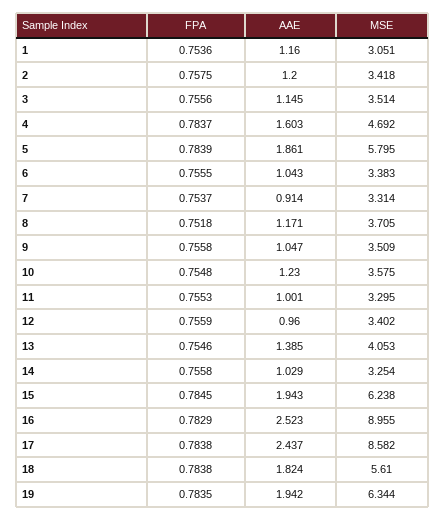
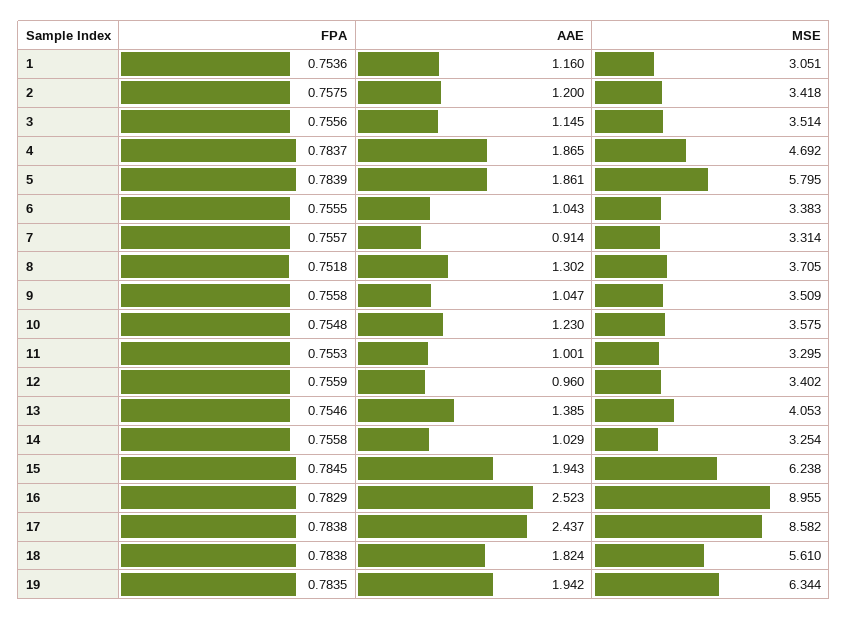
  {
    "FPA": {
      "1": 0.7536,
      "2": 0.7575,
      "3": 0.7556,
      "4": 0.7837,
      "5": 0.7839,
      "6": 0.7555,
-     "7": 0.7537,
+     "7": 0.7557,
      "8": 0.7518,
      "9": 0.7558,
      "10": 0.7548,
      "11": 0.7553,
      "12": 0.7559,
      "13": 0.7546,
      "14": 0.7558,
      "15": 0.7845,
      "16": 0.7829,
      "17": 0.7838,
      "18": 0.7838,
      "19": 0.7835
    },
    "AAE": {
      "1": 1.16,
      "2": 1.2,
      "3": 1.145,
-     "4": 1.603,
+     "4": 1.865,
      "5": 1.861,
      "6": 1.043,
      "7": 0.914,
-     "8": 1.171,
+     "8": 1.302,
      "9": 1.047,
      "10": 1.23,
      "11": 1.001,
      "12": 0.96,
      "13": 1.385,
      "14": 1.029,
      "15": 1.943,
      "16": 2.523,
      "17": 2.437,
      "18": 1.824,
      "19": 1.942
    },
    "MSE": {
      "1": 3.051,
      "2": 3.418,
      "3": 3.514,
      "4": 4.692,
      "5": 5.795,
      "6": 3.383,
      "7": 3.314,
      "8": 3.705,
      "9": 3.509,
      "10": 3.575,
      "11": 3.295,
      "12": 3.402,
      "13": 4.053,
      "14": 3.254,
      "15": 6.238,
      "16": 8.955,
      "17": 8.582,
      "18": 5.61,
      "19": 6.344
    }
  }

